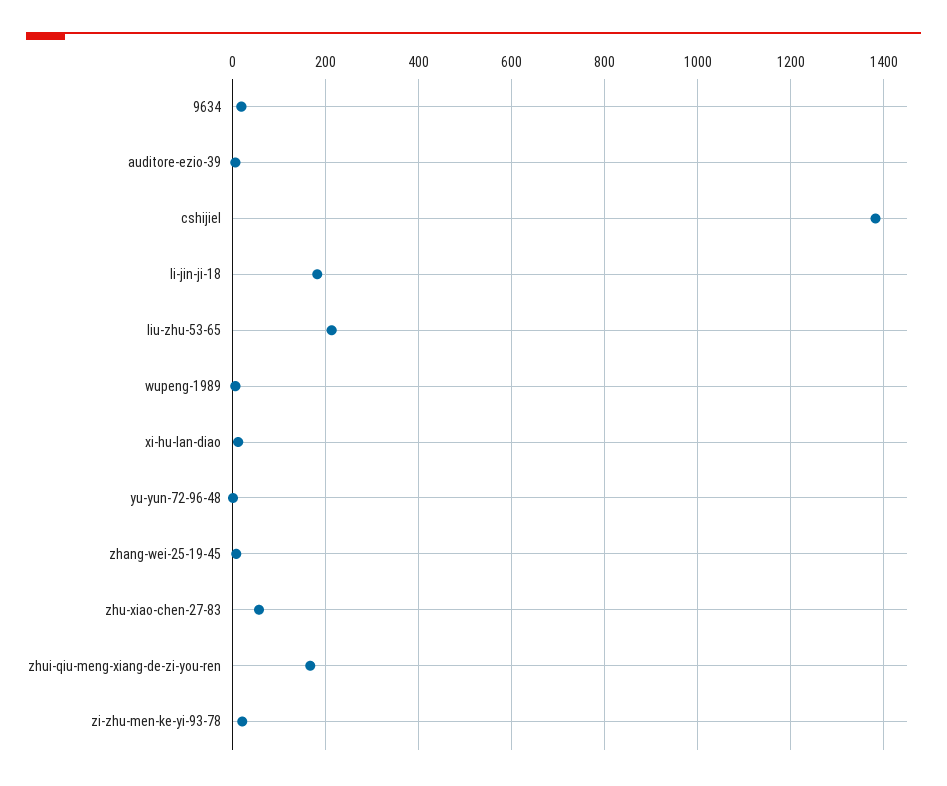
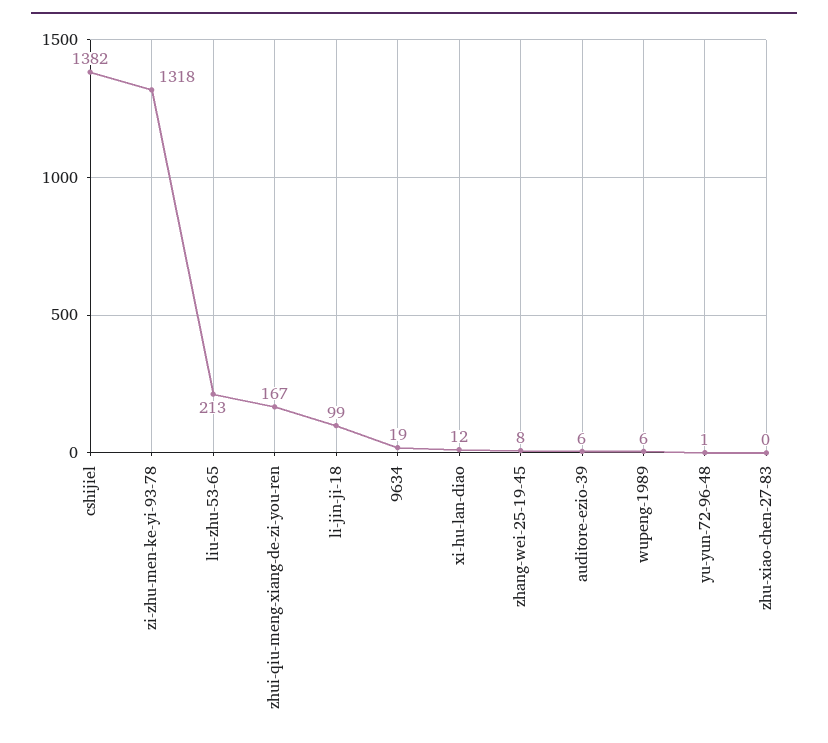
  {
    "9634": 19,
    "auditore-ezio-39": 6,
    "cshijiel": 1382,
-   "li-jin-ji-18": 180,
+   "li-jin-ji-18": 99,
    "liu-zhu-53-65": 213,
    "wupeng-1989": 6,
    "xi-hu-lan-diao": 12,
    "yu-yun-72-96-48": 1,
    "zhang-wei-25-19-45": 8,
-   "zhu-xiao-chen-27-83": 60,
+   "zhu-xiao-chen-27-83": 0,
    "zhui-qiu-meng-xiang-de-zi-you-ren": 167,
-   "zi-zhu-men-ke-yi-93-78": 20
+   "zi-zhu-men-ke-yi-93-78": 1318
  }

